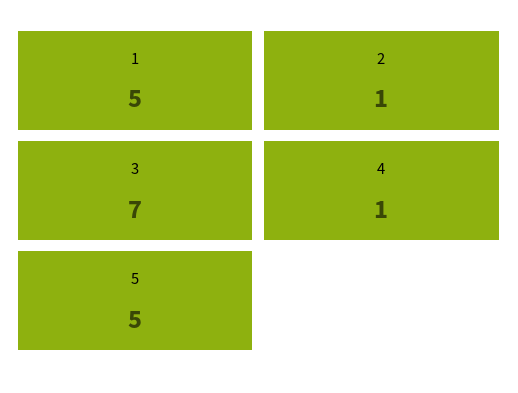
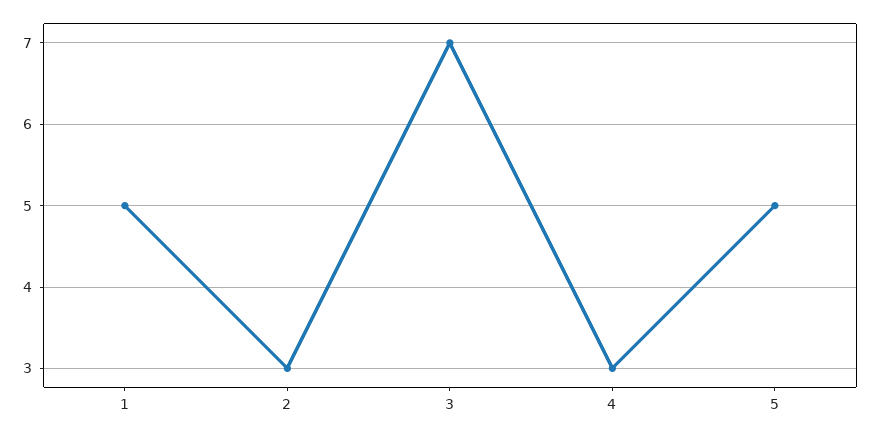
  {
    "1": 5,
-   "2": 1,
+   "2": 3,
    "3": 7,
-   "4": 1,
+   "4": 3,
    "5": 5
  }

